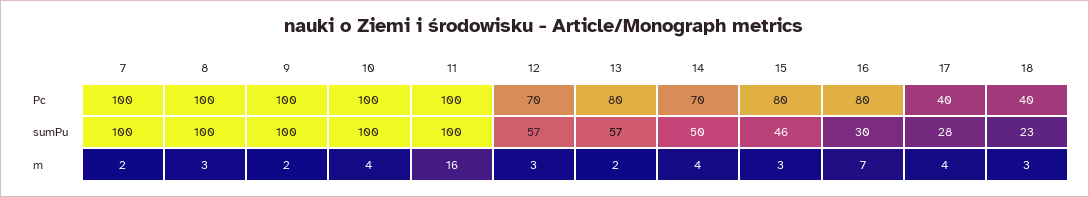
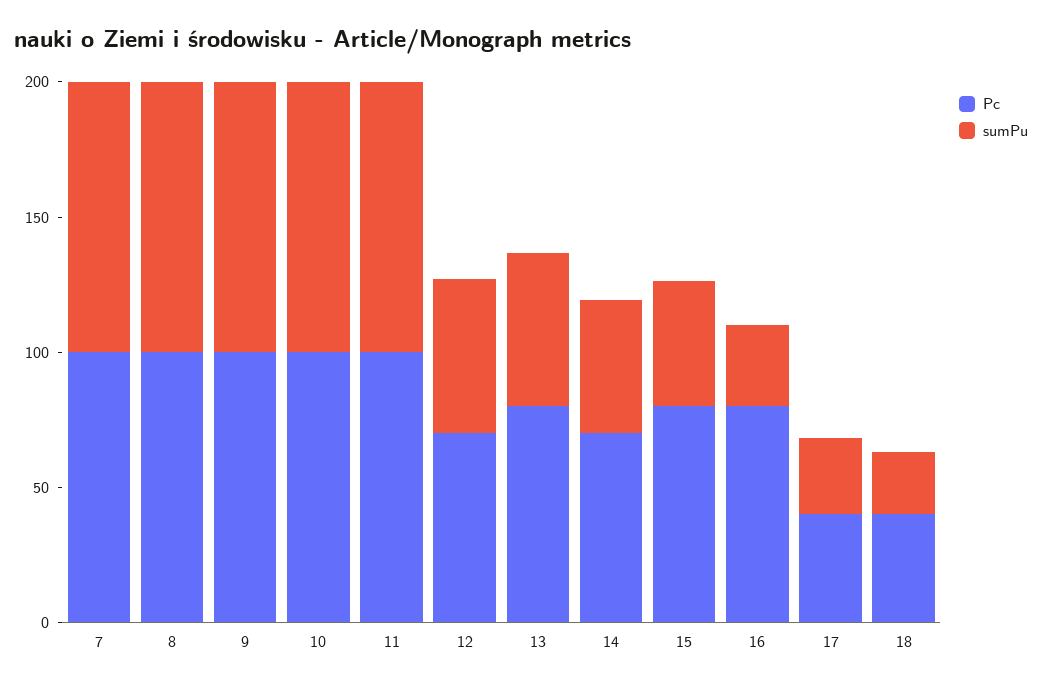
  {
    "Pc": {
      "7": 100,
      "8": 100,
      "9": 100,
      "10": 100,
      "11": 100,
      "12": 70,
      "13": 80,
      "14": 70,
      "15": 80,
      "16": 80,
      "17": 40,
      "18": 40
    },
    "sumPu": {
      "7": 100,
      "8": 100,
      "9": 100,
      "10": 100,
      "11": 100,
      "12": 57,
      "13": 57,
      "14": 50,
      "15": 46,
      "16": 30,
      "17": 28,
      "18": 23
-   },
+   }
-   "m": {
-     "7": 2,
-     "8": 3,
-     "9": 2,
-     "10": 4,
-     "11": 16,
-     "12": 3,
-     "13": 2,
-     "14": 4,
-     "15": 3,
-     "16": 7,
-     "17": 4,
-     "18": 3
-   }
  }

